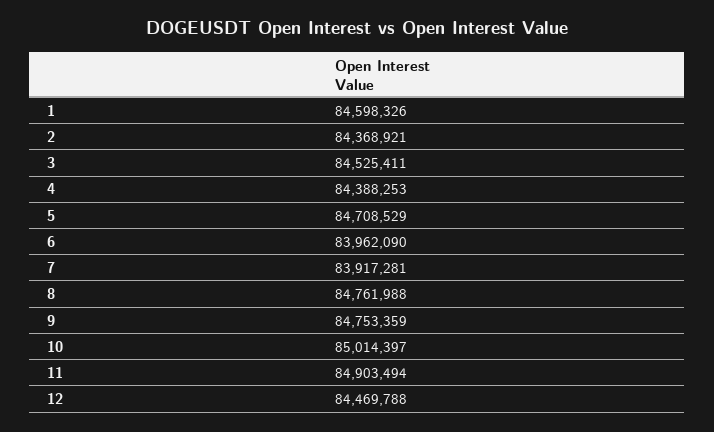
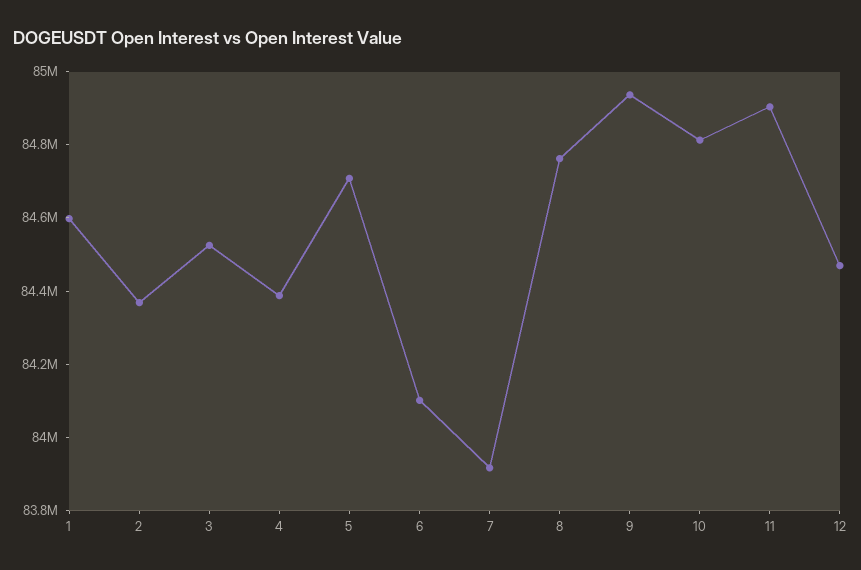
  {
    "1": 84598326,
    "2": 84368921,
    "3": 84525411,
    "4": 84388253,
    "5": 84708529,
-   "6": 83962090,
+   "6": 84100000,
    "7": 83917281,
    "8": 84761988,
-   "9": 84753359,
+   "9": 84950000,
-   "10": 85014397,
+   "10": 84800000,
    "11": 84903494,
    "12": 84469788
  }

